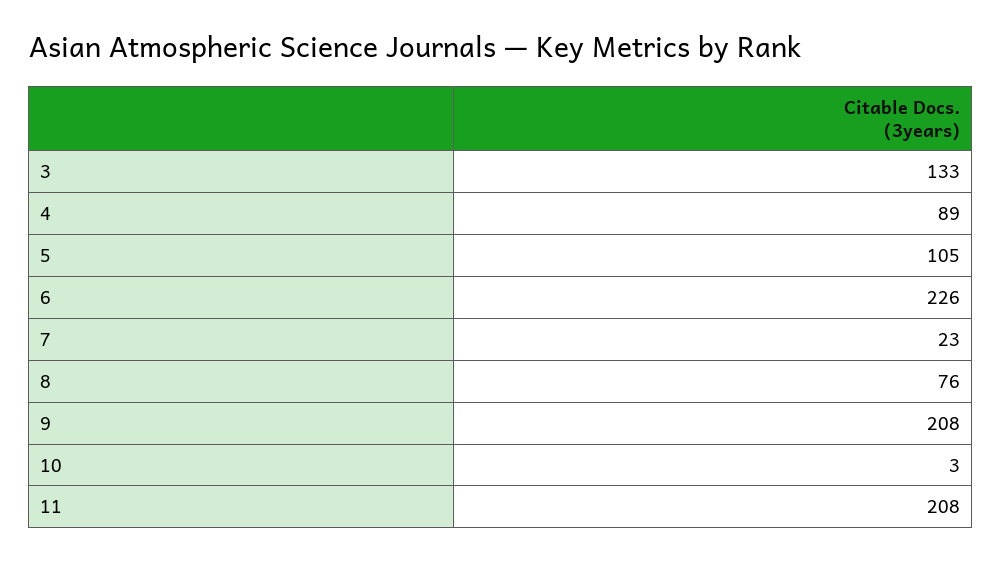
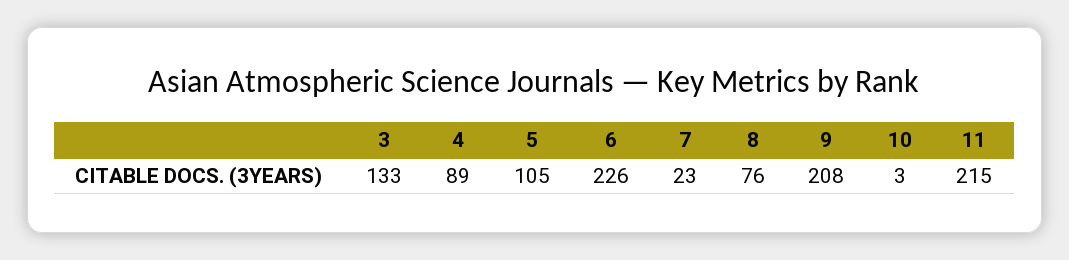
  {
    "3": 133,
    "4": 89,
    "5": 105,
    "6": 226,
    "7": 23,
    "8": 76,
    "9": 208,
    "10": 3,
-   "11": 208
+   "11": 215
  }

